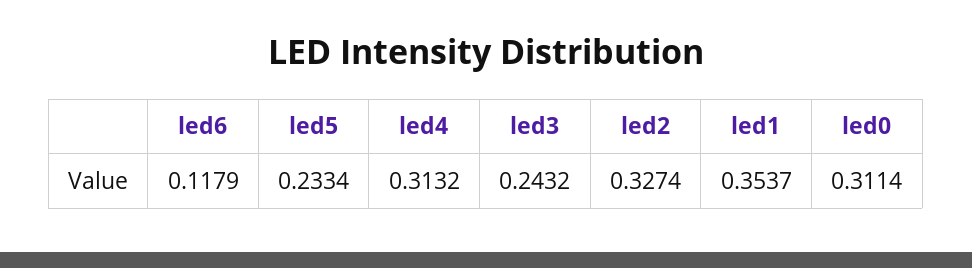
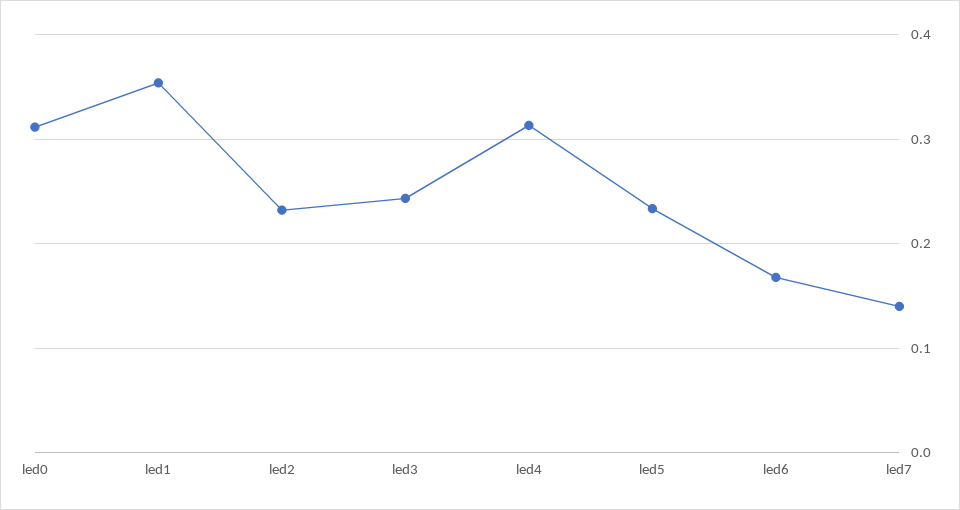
  {
-   "led6": 0.1179,
+   "led6": 0.17,
    "led5": 0.2334,
    "led4": 0.3132,
    "led3": 0.2432,
-   "led2": 0.3274,
+   "led2": 0.23,
    "led1": 0.3537,
-   "led0": 0.3114
+   "led0": 0.3114,
+   "led7": 0.14
  }

